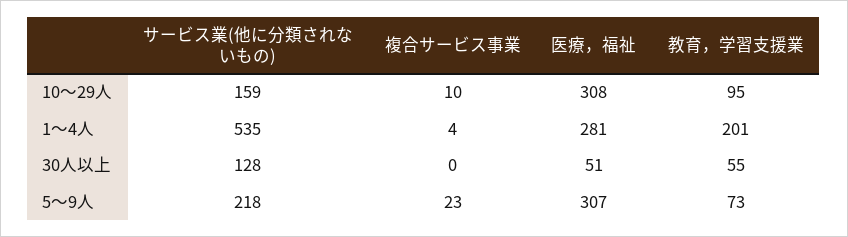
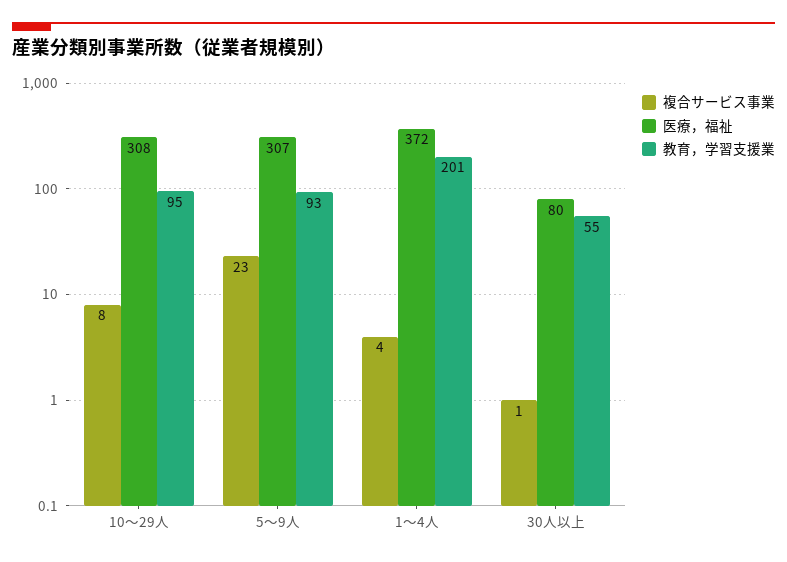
  {
-   "サービス業(他に分類されないもの)": {
-     "10～29人": 159,
-     "1～4人": 535,
-     "30人以上": 128,
-     "5～9人": 218
-   },
    "複合サービス事業": {
-     "10～29人": 10,
+     "10～29人": 8,
      "1～4人": 4,
-     "30人以上": 0,
+     "30人以上": 1,
      "5～9人": 23
    },
    "医療，福祉": {
      "10～29人": 308,
-     "1～4人": 281,
+     "1～4人": 372,
-     "30人以上": 51,
+     "30人以上": 80,
      "5～9人": 307
    },
    "教育，学習支援業": {
      "10～29人": 95,
      "1～4人": 201,
      "30人以上": 55,
-     "5～9人": 73
+     "5～9人": 93
    }
  }

